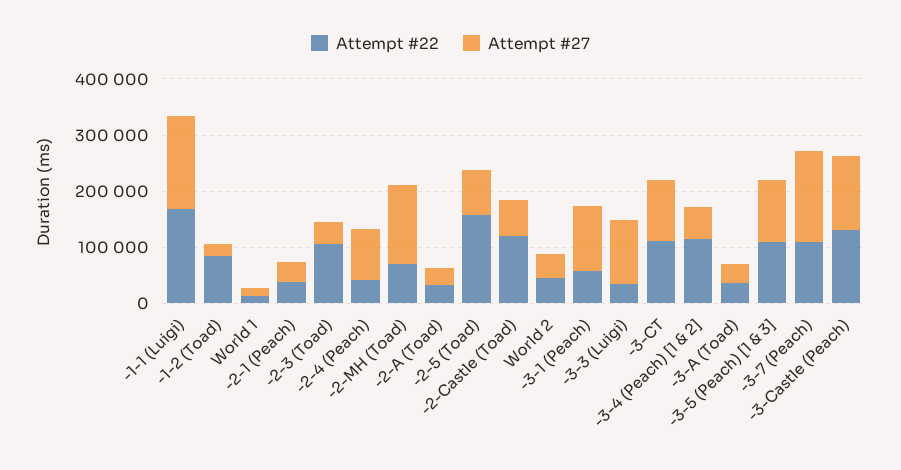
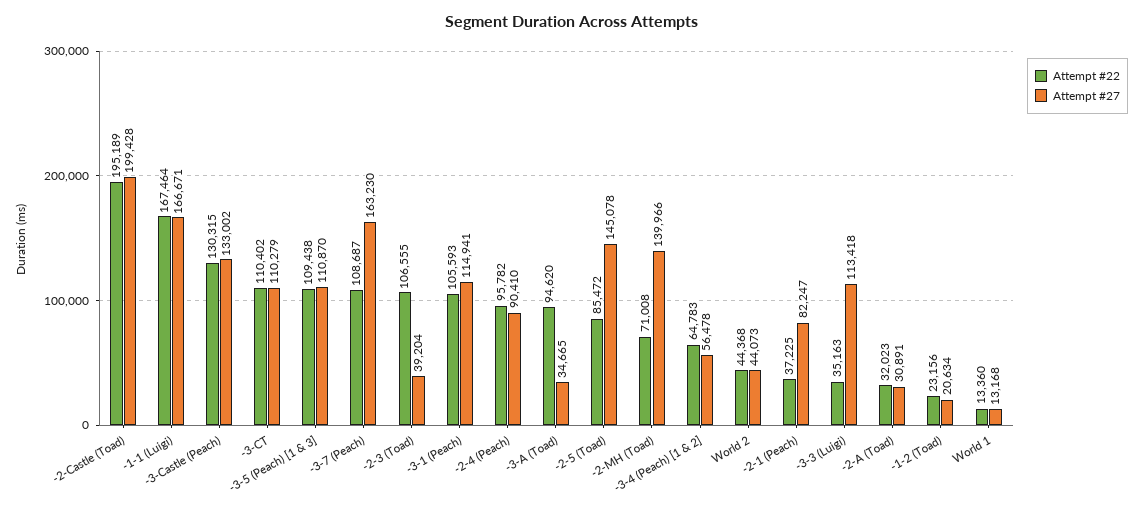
  {
    "Attempt #22": {
      "-1-1 (Luigi)": 167464,
-     "-1-2 (Toad)": 80000,
+     "-1-2 (Toad)": 23156,
      "World 1": 13360,
      "-2-1 (Peach)": 37225,
      "-2-3 (Toad)": 106555,
-     "-2-4 (Peach)": 40000,
+     "-2-4 (Peach)": 95782,
      "-2-MH (Toad)": 71008,
      "-2-A (Toad)": 32023,
-     "-2-5 (Toad)": 160000,
+     "-2-5 (Toad)": 85472,
-     "-2-Castle (Toad)": 120000,
+     "-2-Castle (Toad)": 195189,
      "World 2": 44368,
-     "-3-1 (Peach)": 60000,
+     "-3-1 (Peach)": 105593,
      "-3-3 (Luigi)": 35163,
      "-3-CT": 110402,
-     "-3-4 (Peach) [1 & 2]": 120000,
+     "-3-4 (Peach) [1 & 2]": 64783,
-     "-3-A (Toad)": 40000,
+     "-3-A (Toad)": 94620,
      "-3-5 (Peach) [1 & 3]": 109438,
      "-3-7 (Peach)": 108687,
      "-3-Castle (Peach)": 130315
    },
    "Attempt #27": {
      "-1-1 (Luigi)": 166671,
      "-1-2 (Toad)": 20634,
      "World 1": 13168,
-     "-2-1 (Peach)": 40000,
+     "-2-1 (Peach)": 82247,
      "-2-3 (Toad)": 39204,
      "-2-4 (Peach)": 90410,
      "-2-MH (Toad)": 139966,
      "-2-A (Toad)": 30891,
-     "-2-5 (Toad)": 80000,
+     "-2-5 (Toad)": 145078,
-     "-2-Castle (Toad)": 60000,
+     "-2-Castle (Toad)": 199428,
      "World 2": 44073,
      "-3-1 (Peach)": 114941,
      "-3-3 (Luigi)": 113418,
      "-3-CT": 110279,
      "-3-4 (Peach) [1 & 2]": 56478,
      "-3-A (Toad)": 34665,
      "-3-5 (Peach) [1 & 3]": 110870,
      "-3-7 (Peach)": 163230,
      "-3-Castle (Peach)": 133002
    }
  }

